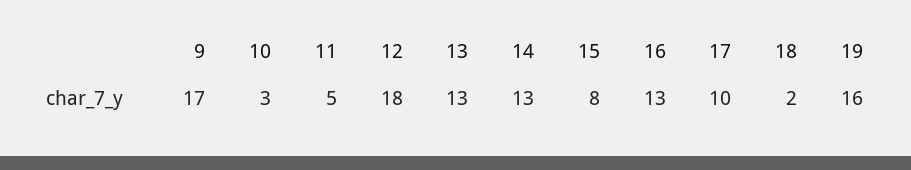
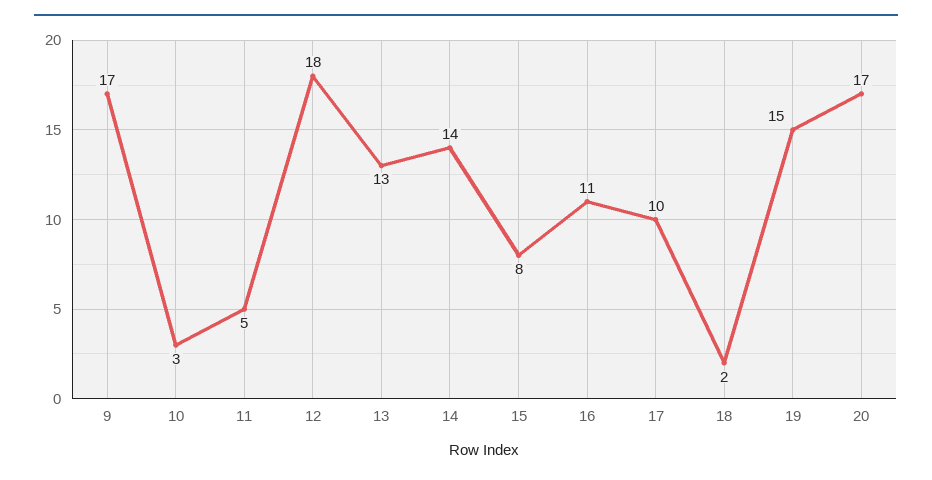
  {
    "9": 17,
    "10": 3,
    "11": 5,
    "12": 18,
    "13": 13,
-   "14": 13,
+   "14": 14,
    "15": 8,
-   "16": 13,
+   "16": 11,
    "17": 10,
    "18": 2,
-   "19": 16
+   "19": 15,
+   "20": 17
  }

